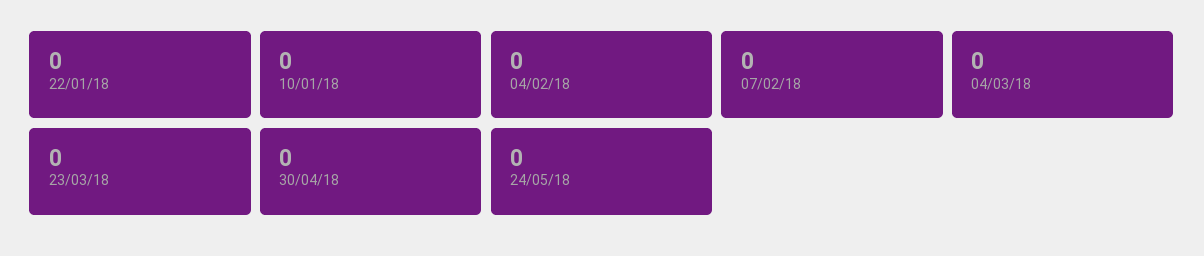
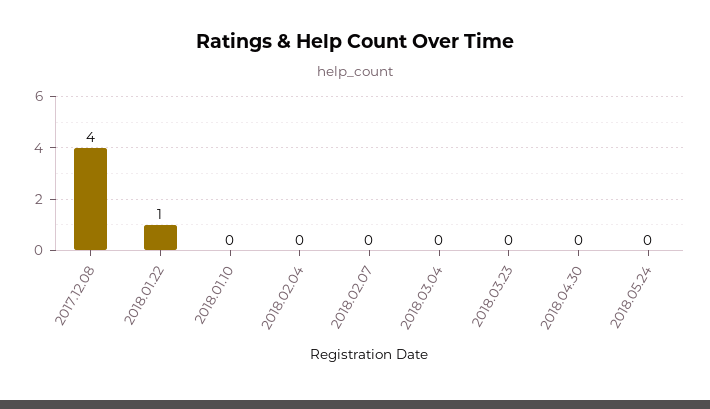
  {
-   "22/01/18": 0,
+   "22/01/18": 1,
    "10/01/18": 0,
    "04/02/18": 0,
    "07/02/18": 0,
    "04/03/18": 0,
    "23/03/18": 0,
    "30/04/18": 0,
-   "24/05/18": 0
+   "24/05/18": 0,
+   "2017.12.08": 4
  }

